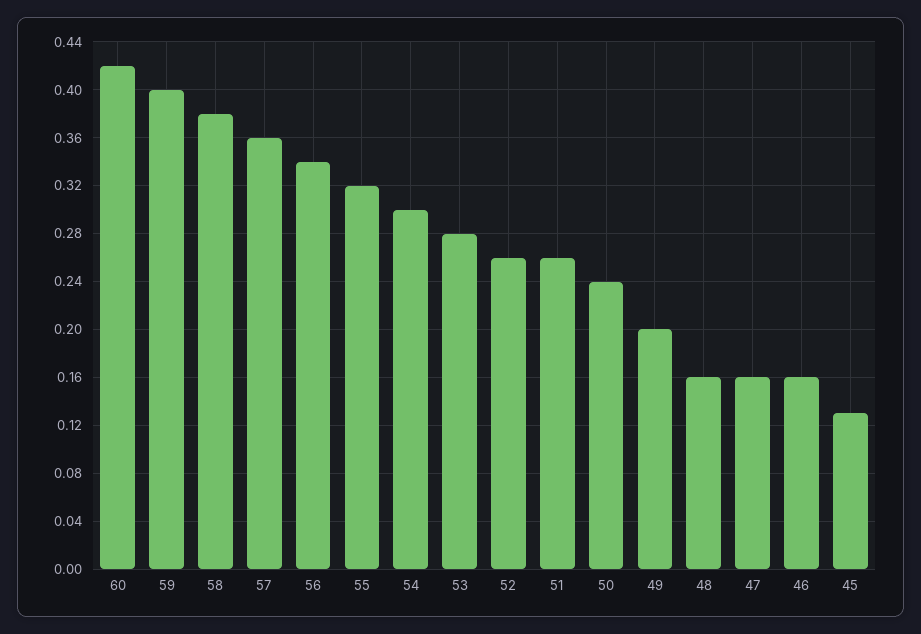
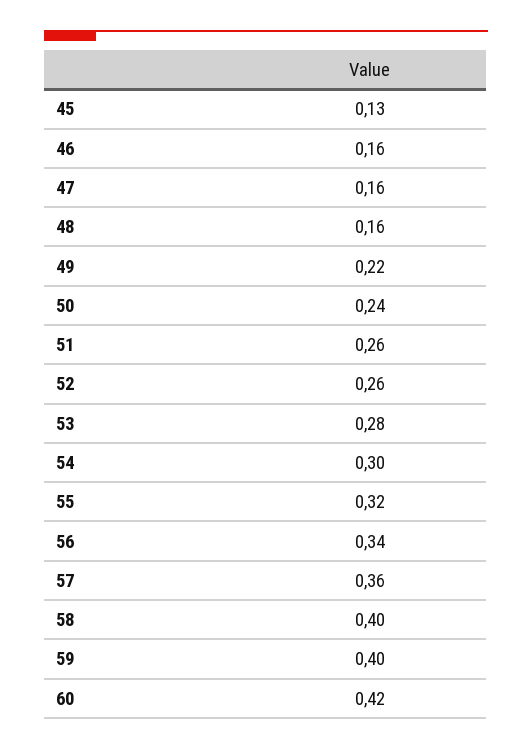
  {
    "60": 0.42,
    "59": 0.4,
-   "58": 0.38,
+   "58": 0.4,
    "57": 0.36,
    "56": 0.34,
    "55": 0.32,
    "54": 0.3,
    "53": 0.28,
    "52": 0.26,
    "51": 0.26,
    "50": 0.24,
-   "49": 0.2,
+   "49": 0.22,
    "48": 0.16,
    "47": 0.16,
    "46": 0.16,
    "45": 0.13
  }

